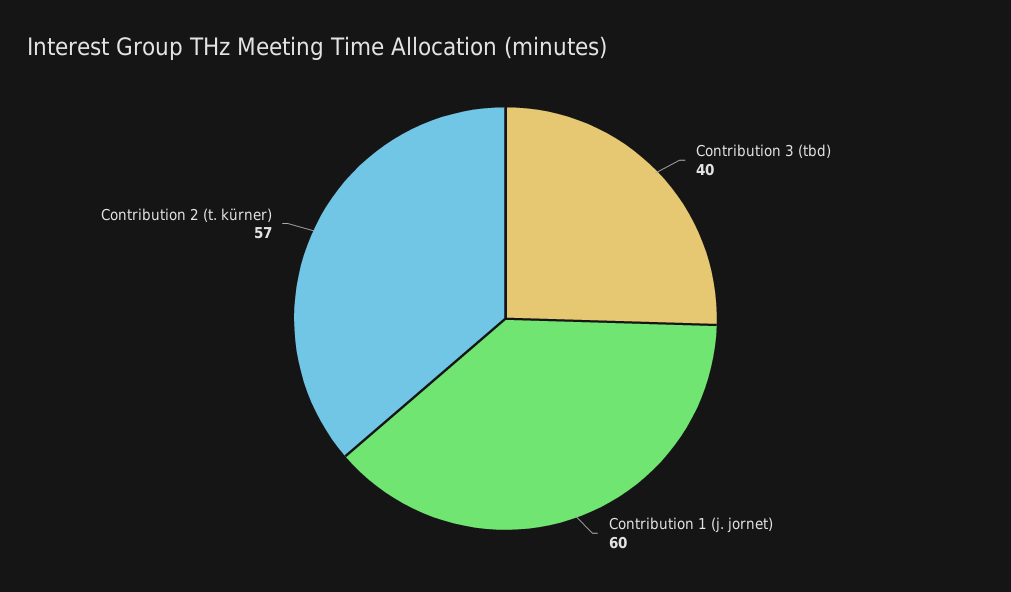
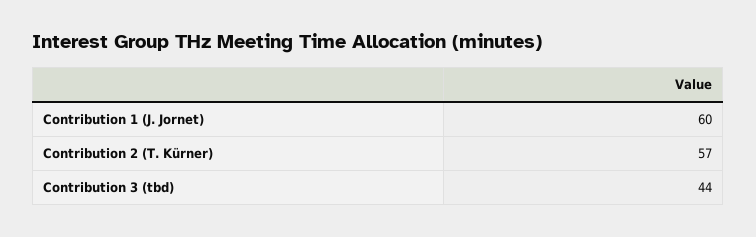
  {
-   "Contribution 3 (tbd)": 40,
+   "Contribution 3 (tbd)": 44,
    "Contribution 1 (j. jornet)": 60,
    "Contribution 2 (t. kürner)": 57
  }

